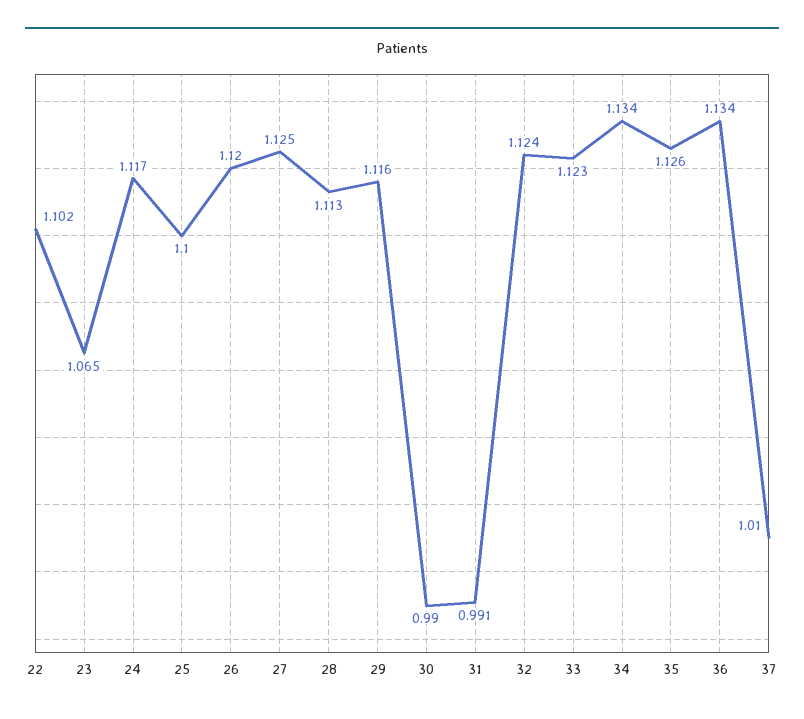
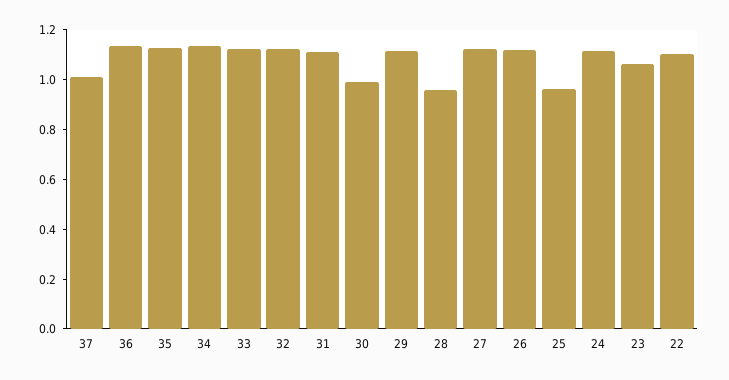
  {
    "22": 1.102,
    "23": 1.065,
    "24": 1.117,
-   "25": 1.1,
+   "25": 0.95,
    "26": 1.12,
    "27": 1.125,
-   "28": 1.113,
+   "28": 0.95,
    "29": 1.116,
    "30": 0.99,
-   "31": 0.991,
+   "31": 1.1,
    "32": 1.124,
    "33": 1.123,
    "34": 1.134,
    "35": 1.126,
    "36": 1.134,
    "37": 1.01
  }

